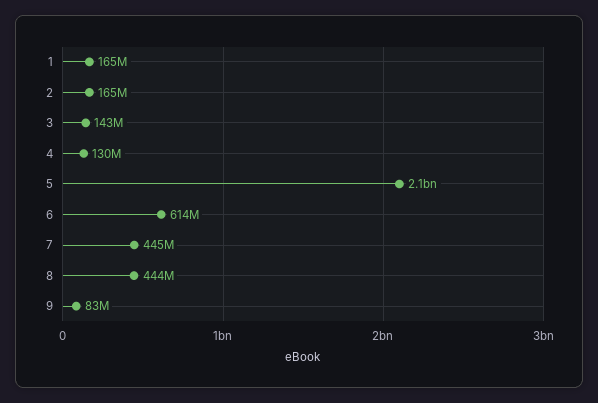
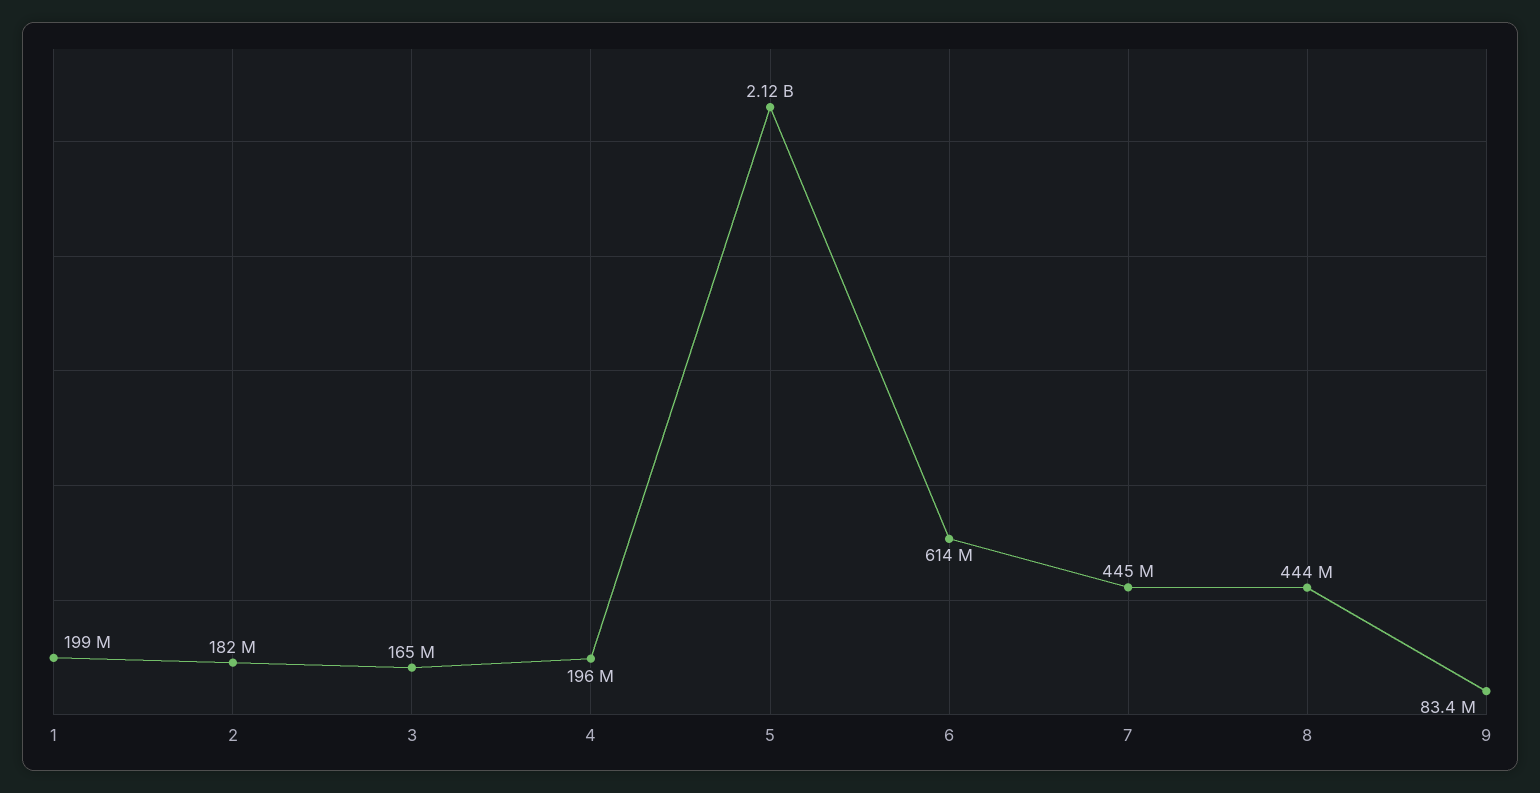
  {
-   "1": 165000000,
+   "1": 199000000,
-   "2": 165000000,
+   "2": 182000000,
-   "3": 143000000,
+   "3": 165000000,
-   "4": 130000000,
+   "4": 196000000,
    "5": 2120000000,
    "6": 614000000,
    "7": 445000000,
    "8": 444000000,
    "9": 83400000
  }

